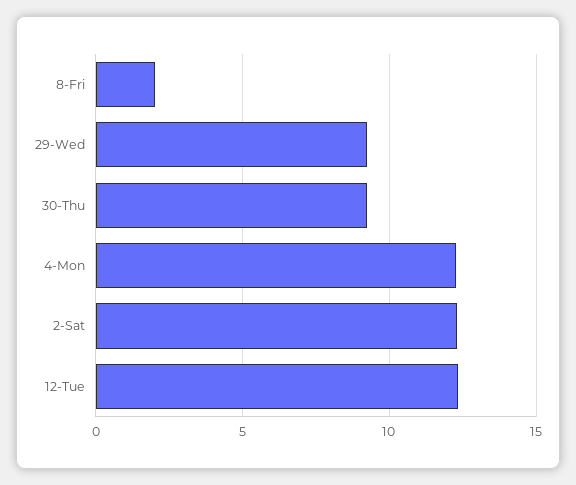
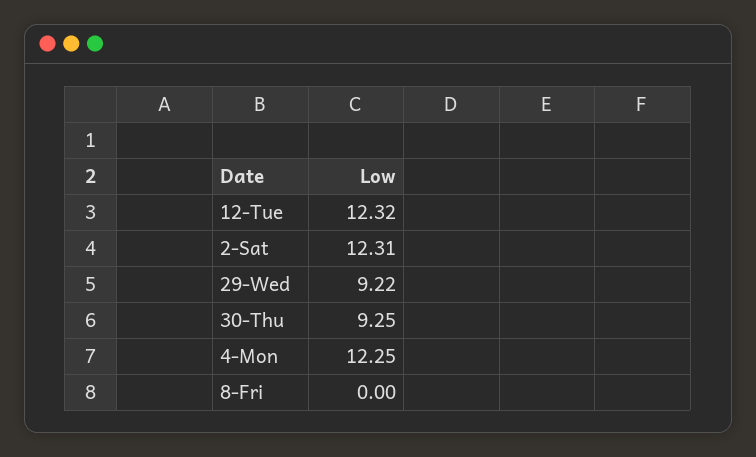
  {
-   "8-Fri": 2,
+   "8-Fri": 0,
    "29-Wed": 9.22,
    "30-Thu": 9.25,
    "4-Mon": 12.25,
    "2-Sat": 12.31,
    "12-Tue": 12.32
  }

